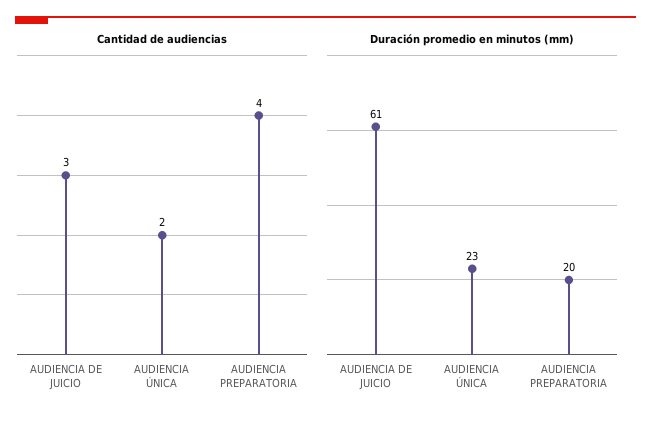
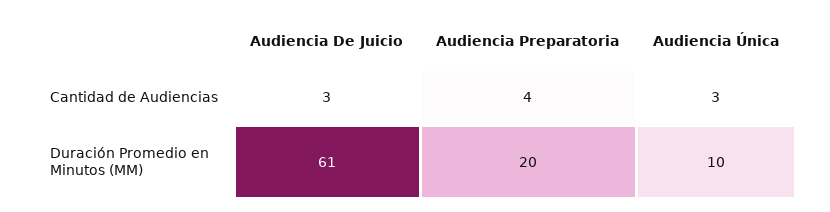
  {
    "Cantidad de audiencias": {
      "AUDIENCIA DE JUICIO": 3,
-     "AUDIENCIA ÚNICA": 2,
+     "AUDIENCIA ÚNICA": 3,
      "AUDIENCIA PREPARATORIA": 4
    },
    "Duración promedio en minutos (mm)": {
      "AUDIENCIA DE JUICIO": 61,
-     "AUDIENCIA ÚNICA": 23,
+     "AUDIENCIA ÚNICA": 10,
      "AUDIENCIA PREPARATORIA": 20
    }
  }

